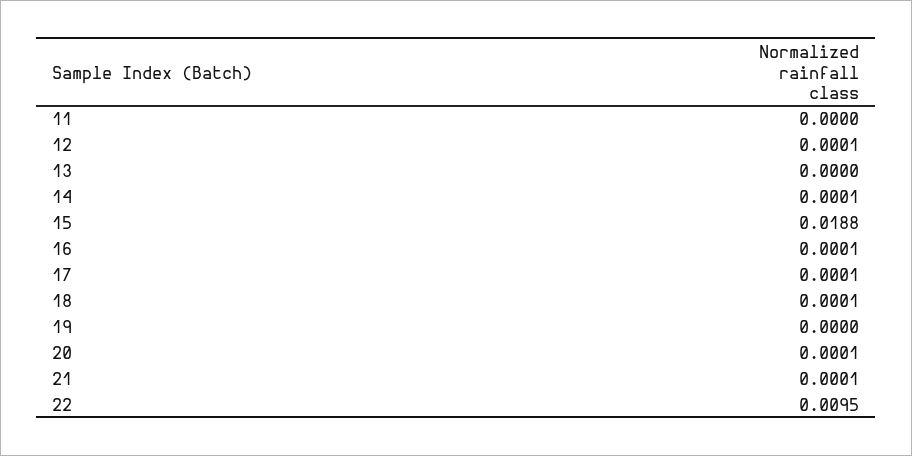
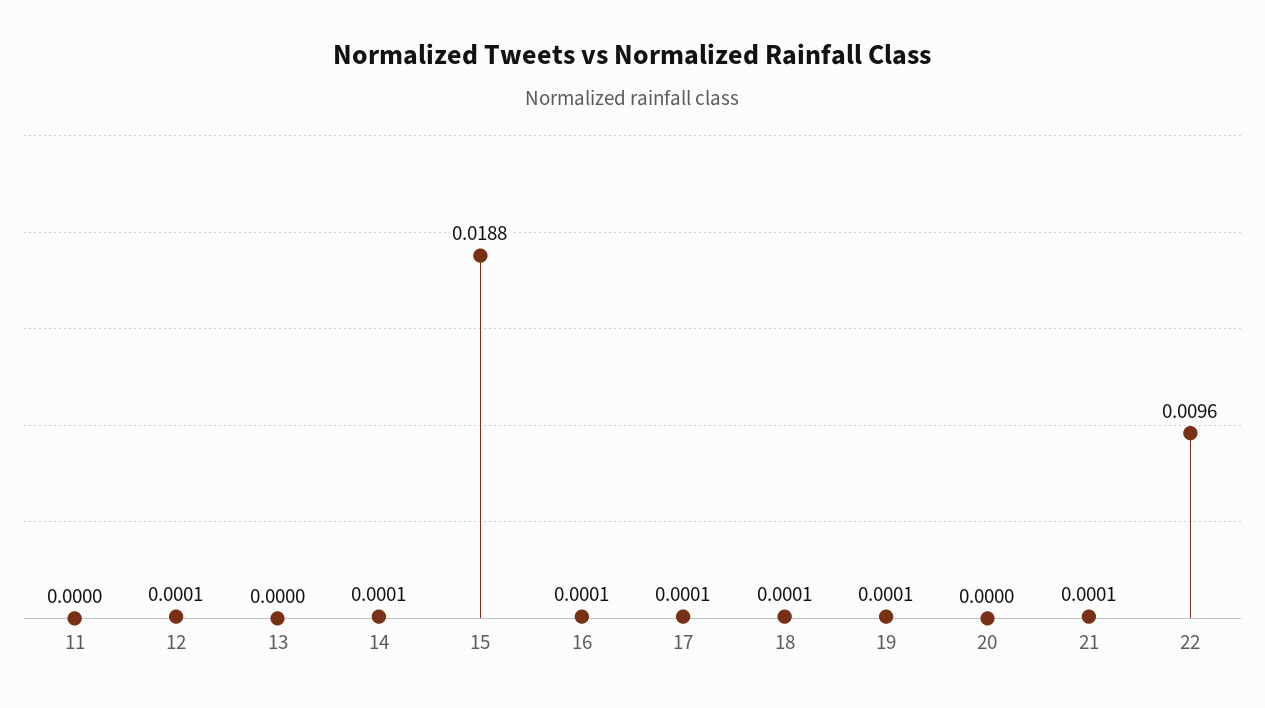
  {
    "11": 0,
    "12": 0.0001,
    "13": 0,
    "14": 0.0001,
    "15": 0.0188,
    "16": 0.0001,
    "17": 0.0001,
    "18": 0.0001,
-   "19": 0,
+   "19": 0.0001,
-   "20": 0.0001,
+   "20": 0,
    "21": 0.0001,
-   "22": 0.0095
+   "22": 0.0096
  }

